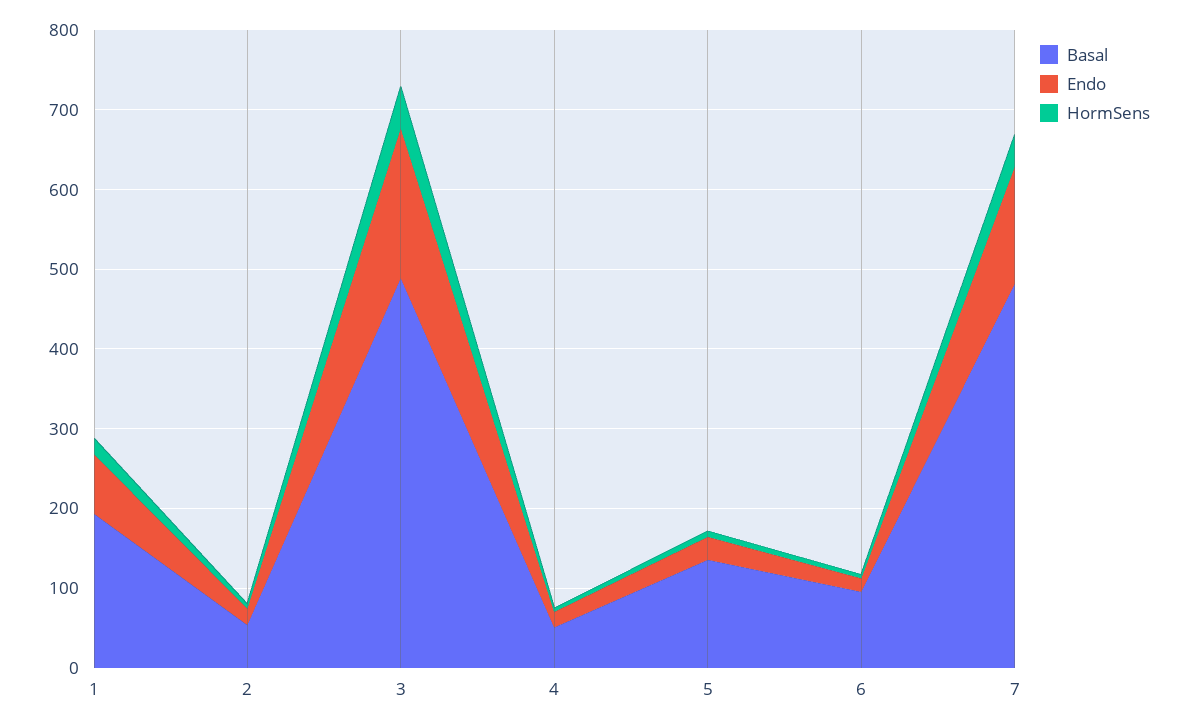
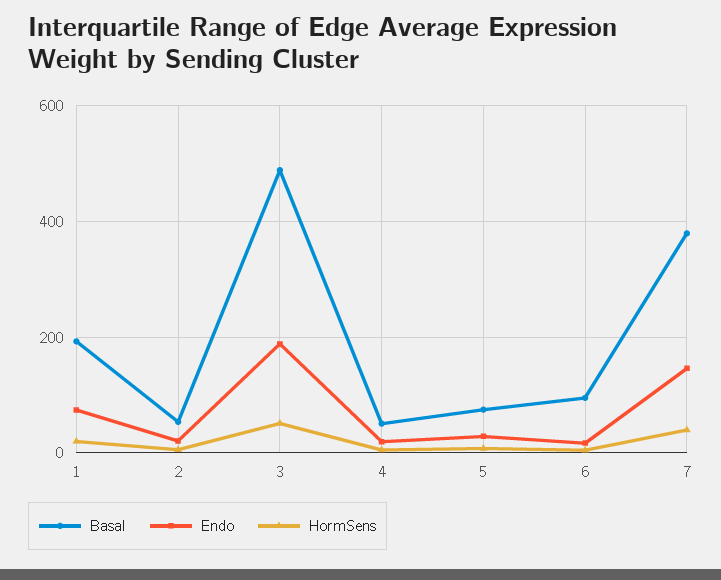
  {
    "Basal": {
      "1": 200,
      "2": 60,
      "3": 480,
      "4": 60,
-     "5": 140,
+     "5": 80,
      "6": 100,
-     "7": 480
+     "7": 380
    },
    "Endo": {
      "1": 80,
      "2": 20,
      "3": 180,
      "4": 20,
      "5": 20,
      "6": 20,
      "7": 140
    },
    "HormSens": {
      "1": 20,
      "2": 0,
      "3": 60,
      "4": 0,
      "5": 0,
      "6": 0,
      "7": 40
    }
  }

